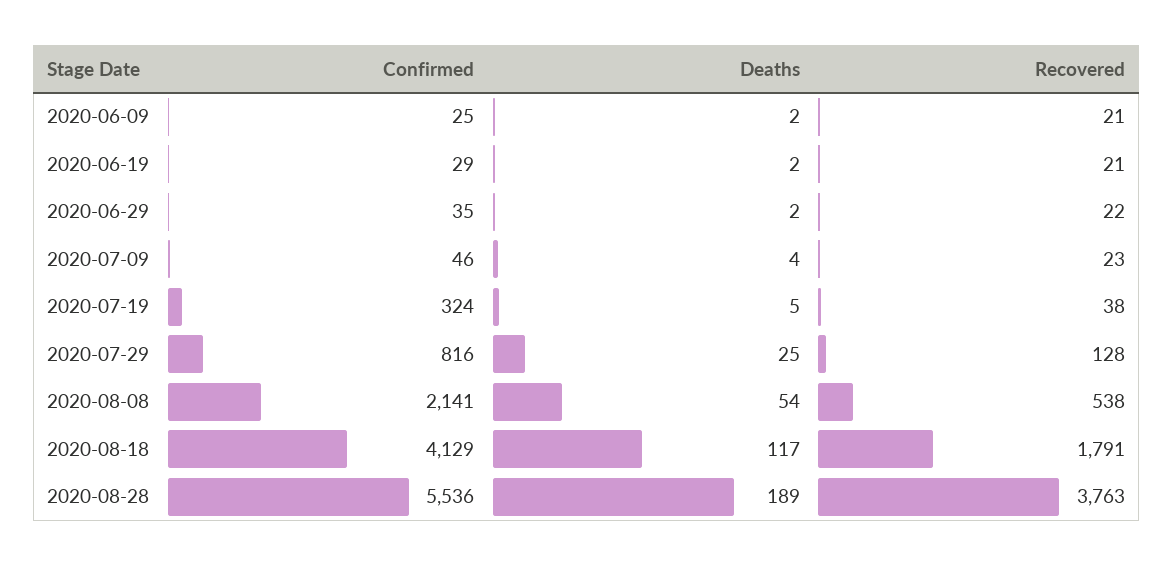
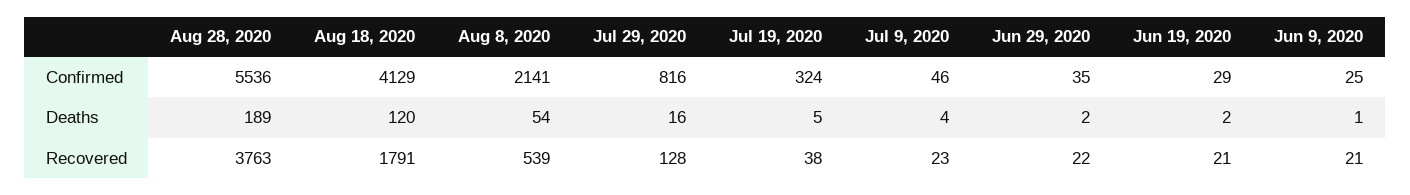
  {
    "Confirmed": {
      "2020-06-09": 25,
      "2020-06-19": 29,
      "2020-06-29": 35,
      "2020-07-09": 46,
      "2020-07-19": 324,
      "2020-07-29": 816,
      "2020-08-08": 2141,
      "2020-08-18": 4129,
      "2020-08-28": 5536
    },
    "Deaths": {
-     "2020-06-09": 2,
+     "2020-06-09": 1,
      "2020-06-19": 2,
      "2020-06-29": 2,
      "2020-07-09": 4,
      "2020-07-19": 5,
-     "2020-07-29": 25,
+     "2020-07-29": 16,
      "2020-08-08": 54,
-     "2020-08-18": 117,
+     "2020-08-18": 120,
      "2020-08-28": 189
    },
    "Recovered": {
      "2020-06-09": 21,
      "2020-06-19": 21,
      "2020-06-29": 22,
      "2020-07-09": 23,
      "2020-07-19": 38,
      "2020-07-29": 128,
-     "2020-08-08": 538,
+     "2020-08-08": 539,
      "2020-08-18": 1791,
      "2020-08-28": 3763
    }
  }

